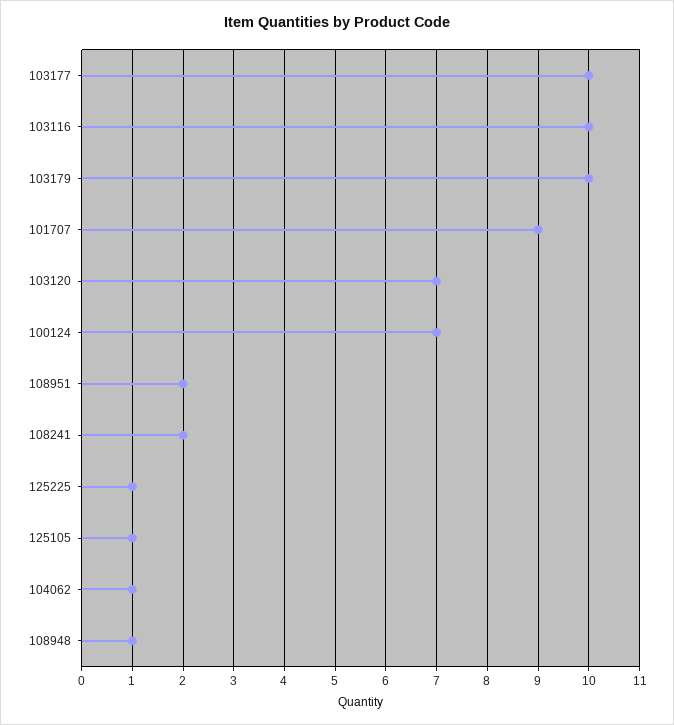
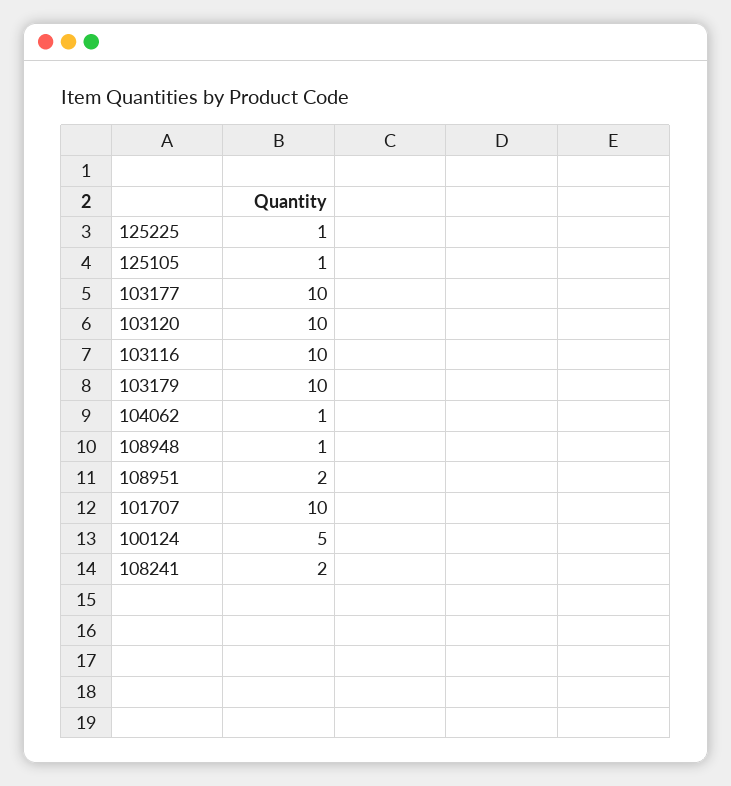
  {
    "103177": 10,
    "103116": 10,
    "103179": 10,
-   "101707": 9,
+   "101707": 10,
-   "103120": 7,
+   "103120": 10,
-   "100124": 7,
+   "100124": 5,
    "108951": 2,
    "108241": 2,
    "125225": 1,
    "125105": 1,
    "104062": 1,
    "108948": 1
  }

